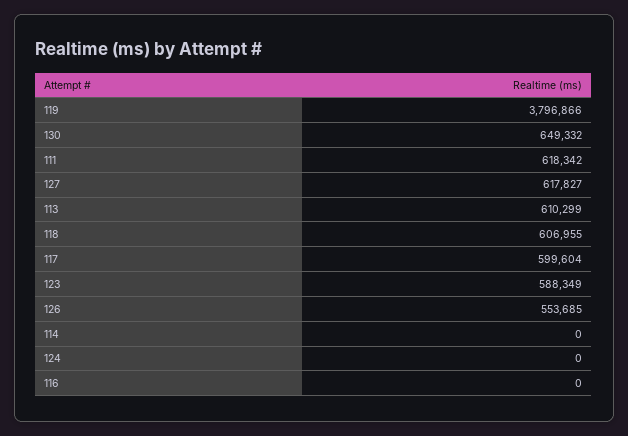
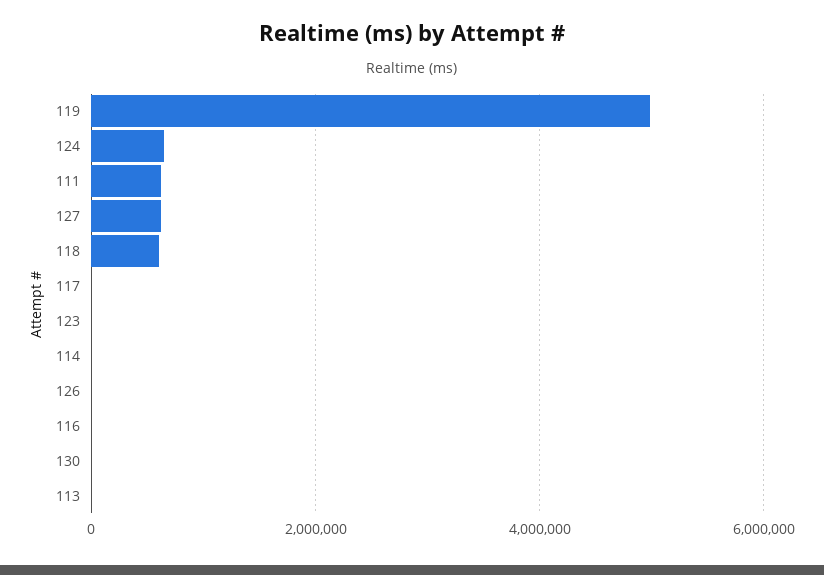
  {
-   "119": 3796866,
+   "119": 5000000,
-   "130": 649332,
+   "130": 0,
    "111": 618342,
    "127": 617827,
-   "113": 610299,
+   "113": 0,
    "118": 606955,
-   "117": 599604,
+   "117": 0,
-   "123": 588349,
+   "123": 0,
-   "126": 553685,
+   "126": 0,
    "114": 0,
-   "124": 0,
+   "124": 600000,
    "116": 0
  }

